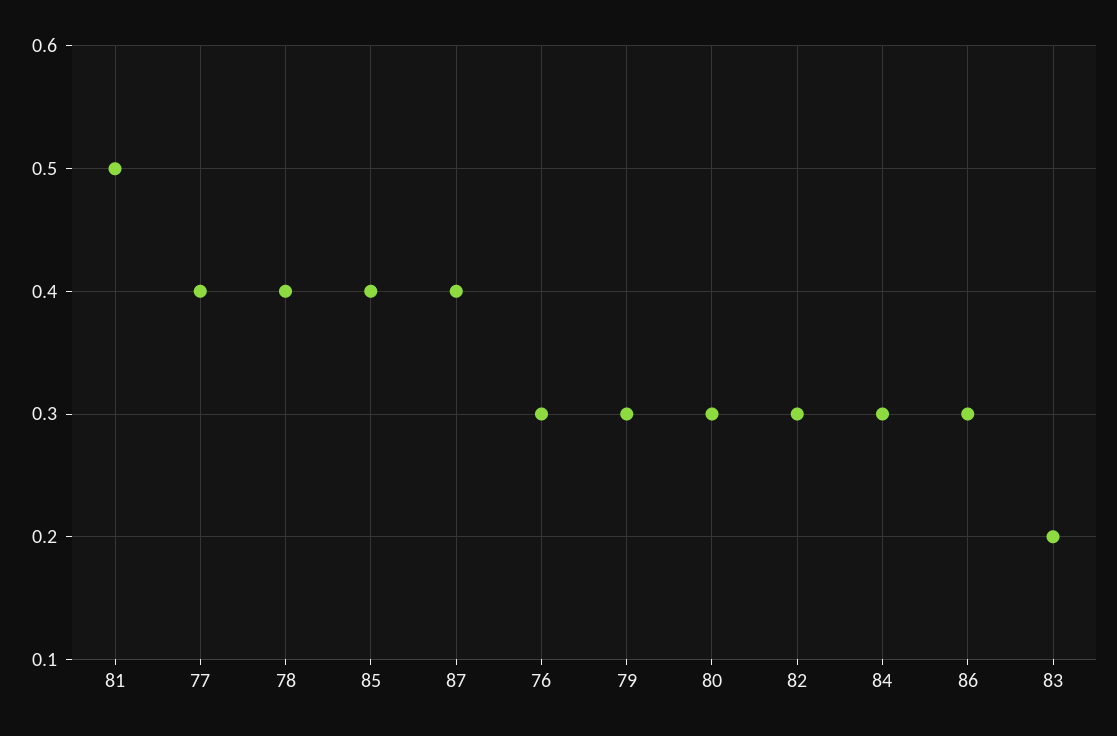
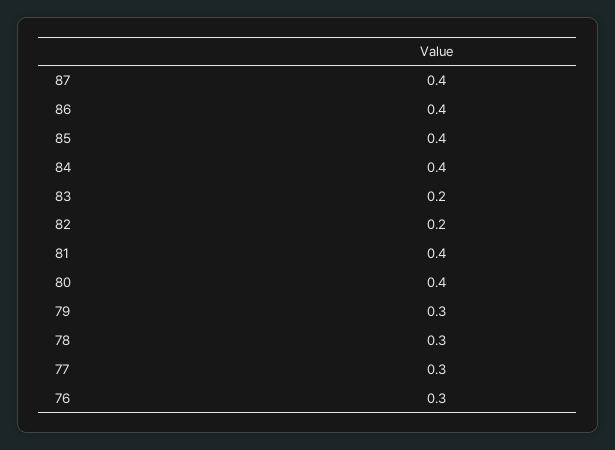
  {
-   "81": 0.5,
+   "81": 0.4,
-   "77": 0.4,
+   "77": 0.3,
-   "78": 0.4,
+   "78": 0.3,
    "85": 0.4,
    "87": 0.4,
    "76": 0.3,
    "79": 0.3,
-   "80": 0.3,
+   "80": 0.4,
-   "82": 0.3,
+   "82": 0.2,
-   "84": 0.3,
+   "84": 0.4,
-   "86": 0.3,
+   "86": 0.4,
    "83": 0.2
  }

